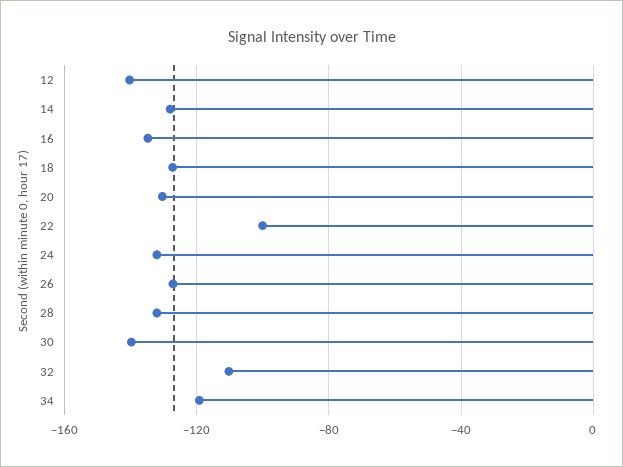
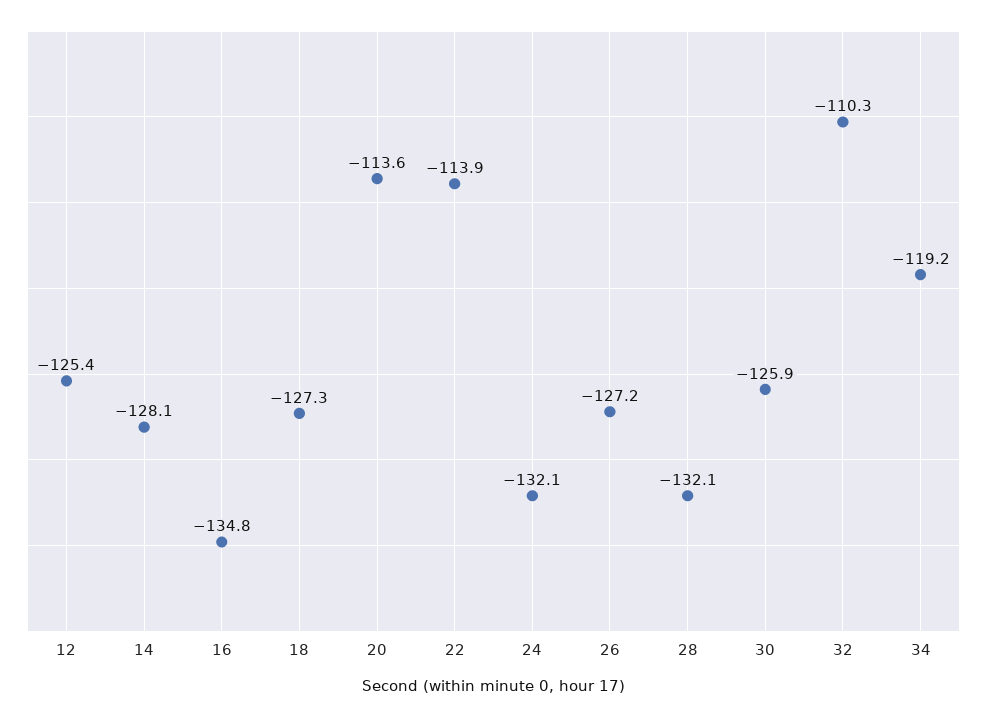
  {
-   "12": -140,
+   "12": -125.4,
    "14": -128.1,
    "16": -134.8,
    "18": -127.3,
-   "20": -130,
+   "20": -113.6,
-   "22": -100,
+   "22": -113.9,
    "24": -132.1,
    "26": -127.2,
    "28": -132.1,
-   "30": -140,
+   "30": -125.9,
    "32": -110.3,
    "34": -119.2
  }

